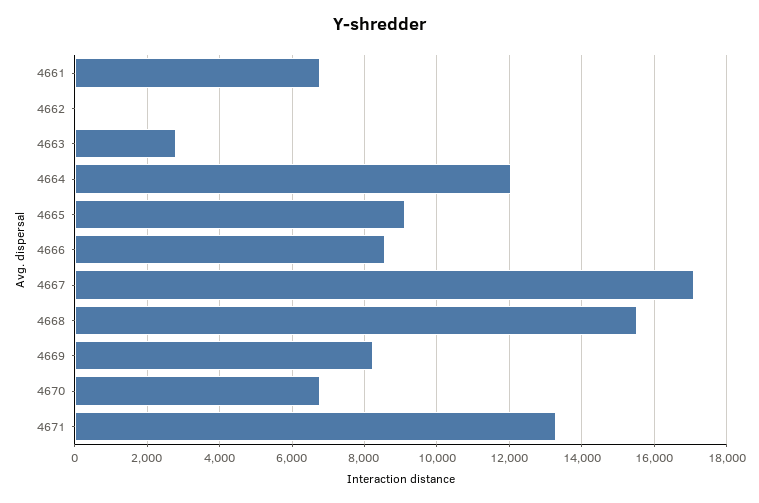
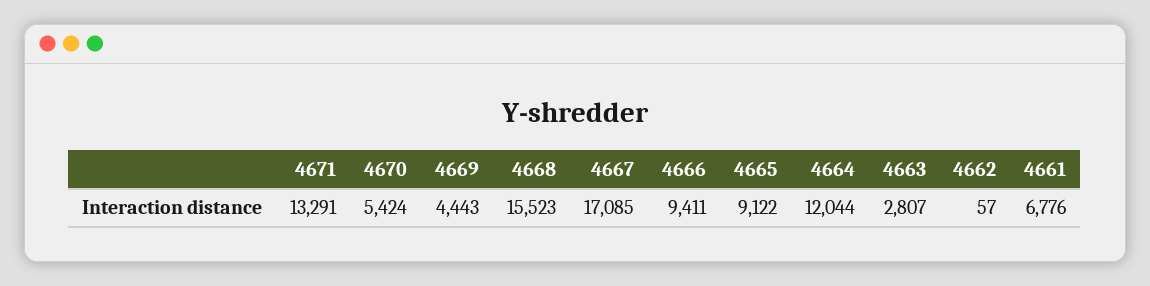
  {
    "4661": 6776,
    "4662": 57,
    "4663": 2807,
    "4664": 12044,
    "4665": 9122,
-   "4666": 8600,
+   "4666": 9411,
    "4667": 17085,
    "4668": 15523,
-   "4669": 8200,
+   "4669": 4443,
-   "4670": 6800,
+   "4670": 5424,
    "4671": 13291
  }

